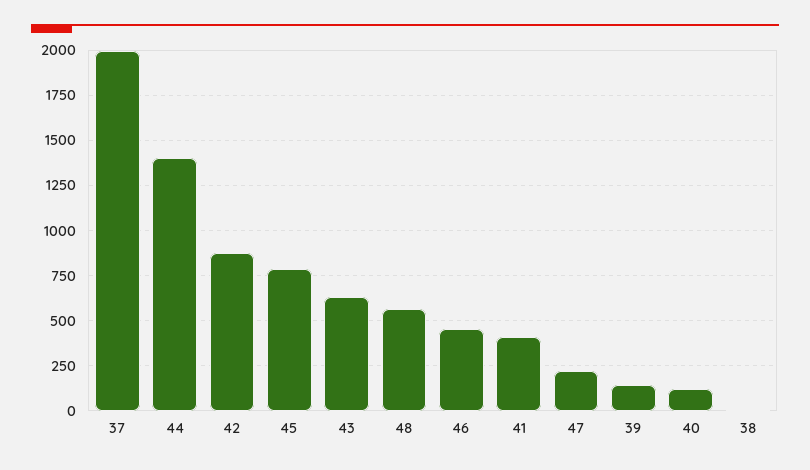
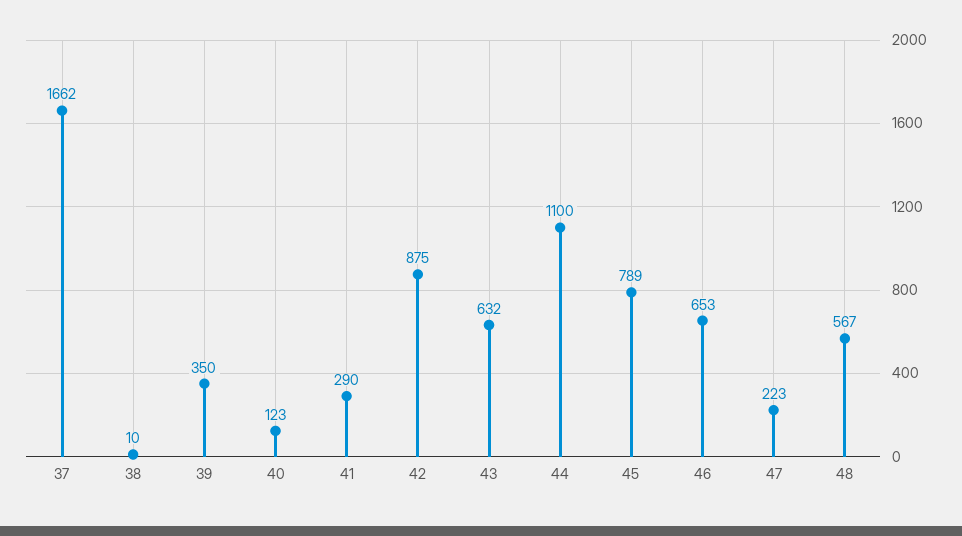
  {
-   "37": 2000,
+   "37": 1662,
-   "44": 1400,
+   "44": 1100,
    "42": 875,
    "45": 789,
    "43": 632,
    "48": 567,
-   "46": 450,
+   "46": 653,
-   "41": 400,
+   "41": 290,
    "47": 223,
-   "39": 150,
+   "39": 350,
    "40": 123,
    "38": 10
  }

